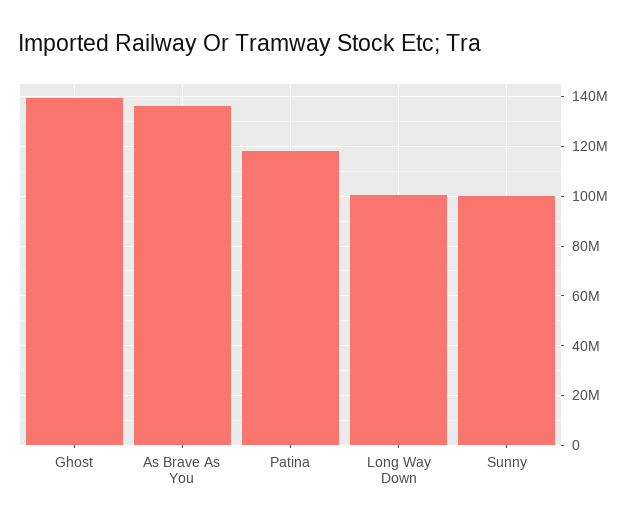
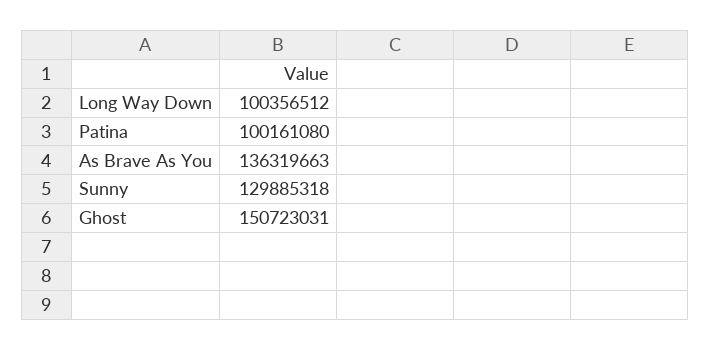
  {
-   "Ghost": 140000000,
+   "Ghost": 150723031,
    "As Brave As You": 136319663,
-   "Patina": 117500000,
+   "Patina": 100161080,
    "Long Way Down": 100356512,
-   "Sunny": 100000000
+   "Sunny": 129885318
  }

